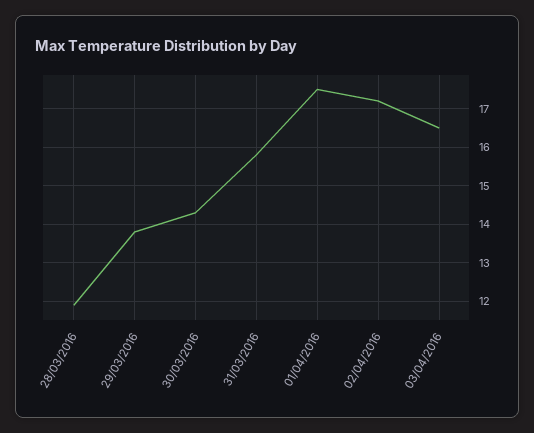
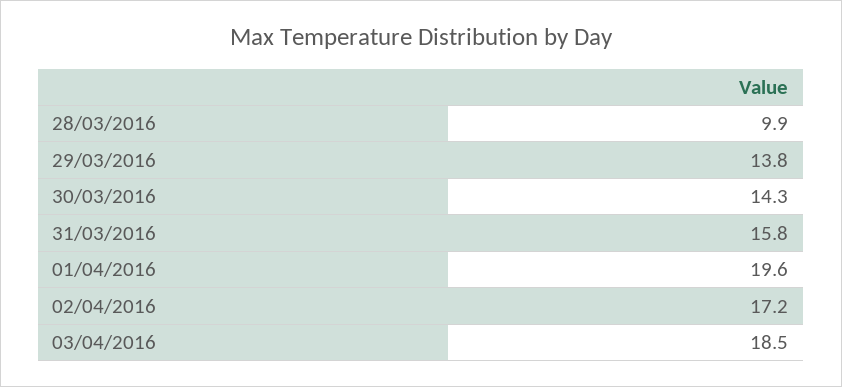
  {
-   "28/03/2016": 12,
+   "28/03/2016": 9.9,
    "29/03/2016": 13.8,
    "30/03/2016": 14.3,
    "31/03/2016": 15.8,
-   "01/04/2016": 17.5,
+   "01/04/2016": 19.6,
    "02/04/2016": 17.2,
-   "03/04/2016": 16.5
+   "03/04/2016": 18.5
  }

